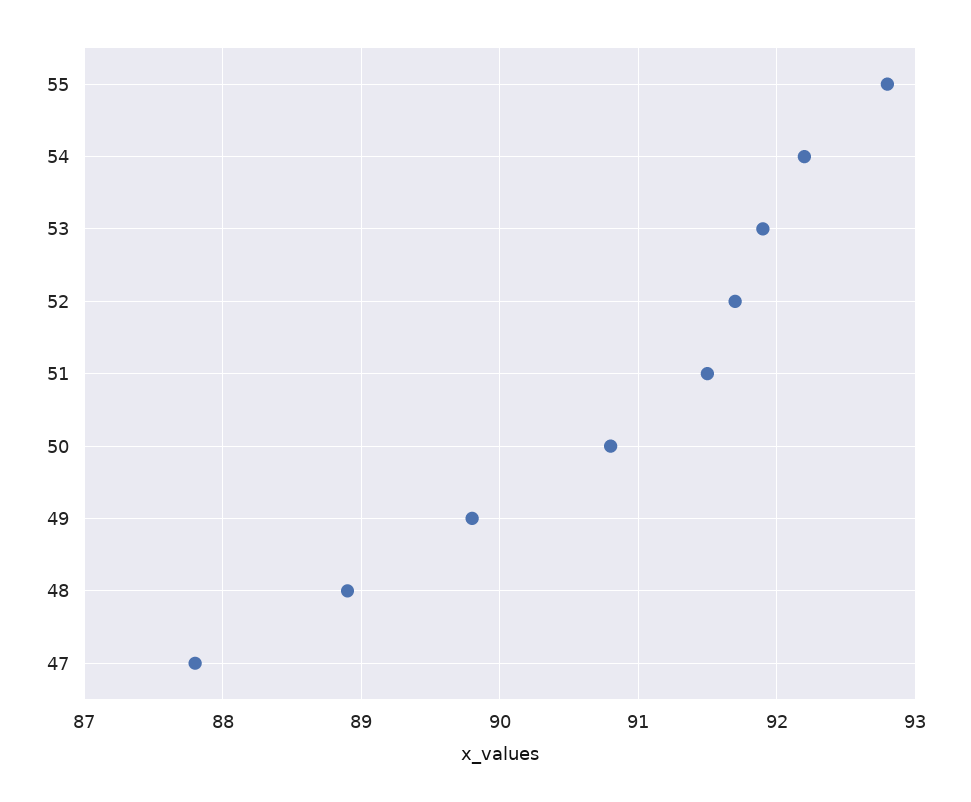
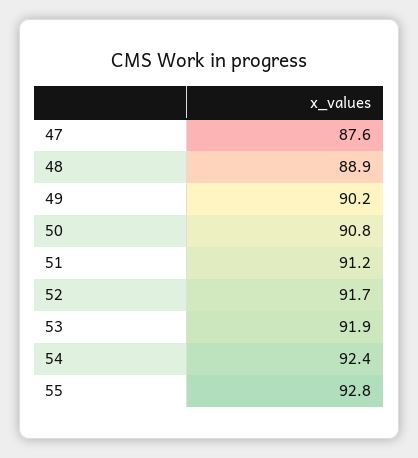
  {
    "55": 92.8,
-   "54": 92.2,
+   "54": 92.4,
    "53": 91.9,
    "52": 91.7,
-   "51": 91.5,
+   "51": 91.2,
    "50": 90.8,
-   "49": 89.8,
+   "49": 90.2,
    "48": 88.9,
-   "47": 87.8
+   "47": 87.6
  }

